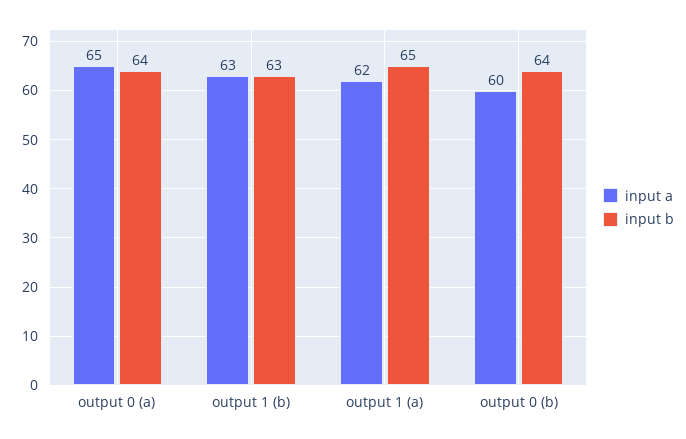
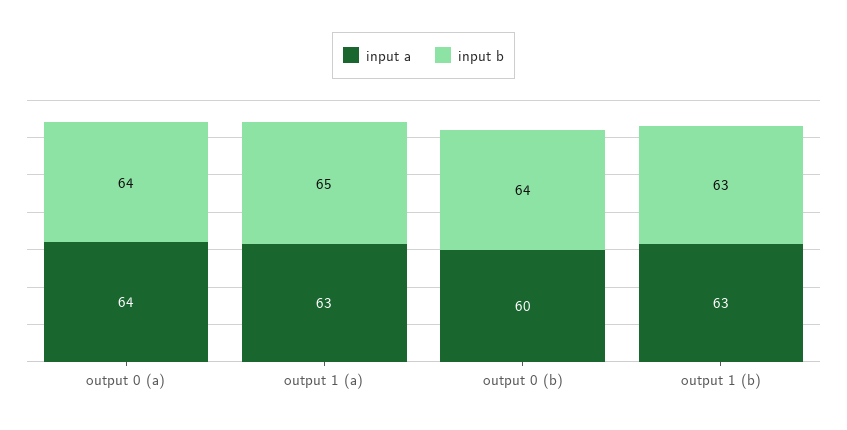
  {
    "input a": {
-     "output 0 (a)": 65,
+     "output 0 (a)": 64,
      "output 1 (b)": 63,
-     "output 1 (a)": 62,
+     "output 1 (a)": 63,
      "output 0 (b)": 60
    },
    "input b": {
      "output 0 (a)": 64,
      "output 1 (b)": 63,
      "output 1 (a)": 65,
      "output 0 (b)": 64
    }
  }

